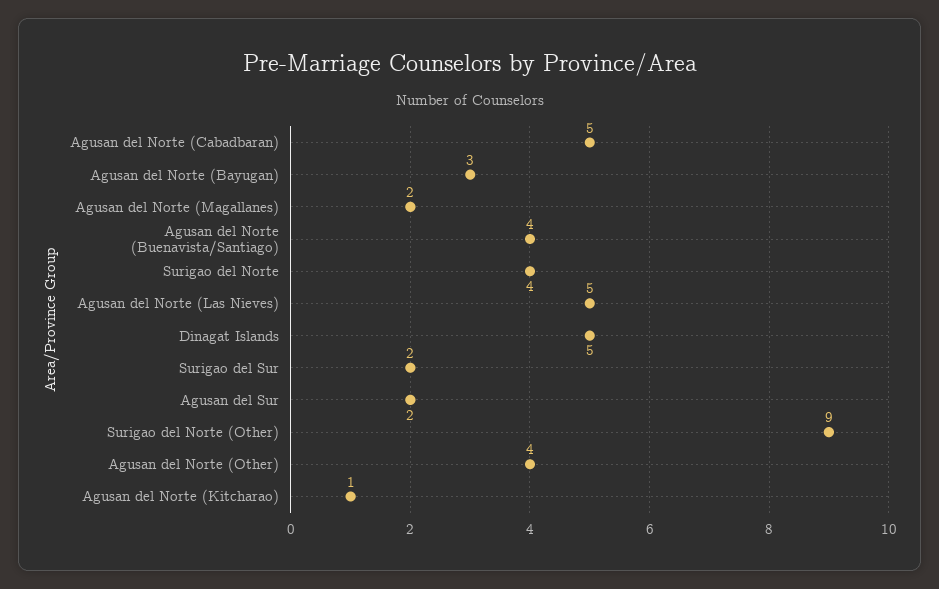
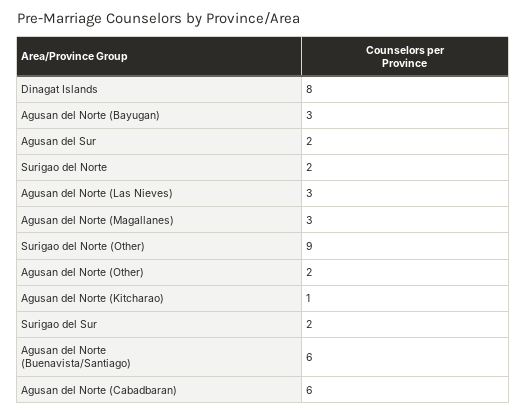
  {
-   "Agusan del Norte (Cabadbaran)": 5,
+   "Agusan del Norte (Cabadbaran)": 6,
    "Agusan del Norte (Bayugan)": 3,
-   "Agusan del Norte (Magallanes)": 2,
+   "Agusan del Norte (Magallanes)": 3,
-   "Agusan del Norte (Buenavista/Santiago)": 4,
+   "Agusan del Norte (Buenavista/Santiago)": 6,
-   "Surigao del Norte": 4,
+   "Surigao del Norte": 2,
-   "Agusan del Norte (Las Nieves)": 5,
+   "Agusan del Norte (Las Nieves)": 3,
-   "Dinagat Islands": 5,
+   "Dinagat Islands": 8,
    "Surigao del Sur": 2,
    "Agusan del Sur": 2,
    "Surigao del Norte (Other)": 9,
-   "Agusan del Norte (Other)": 4,
+   "Agusan del Norte (Other)": 2,
    "Agusan del Norte (Kitcharao)": 1
  }

